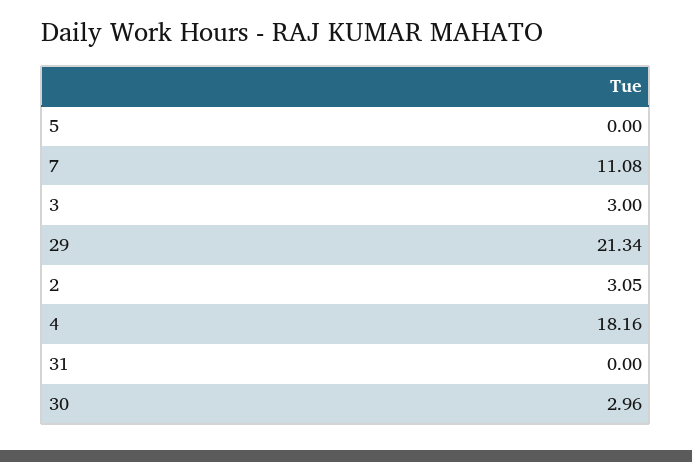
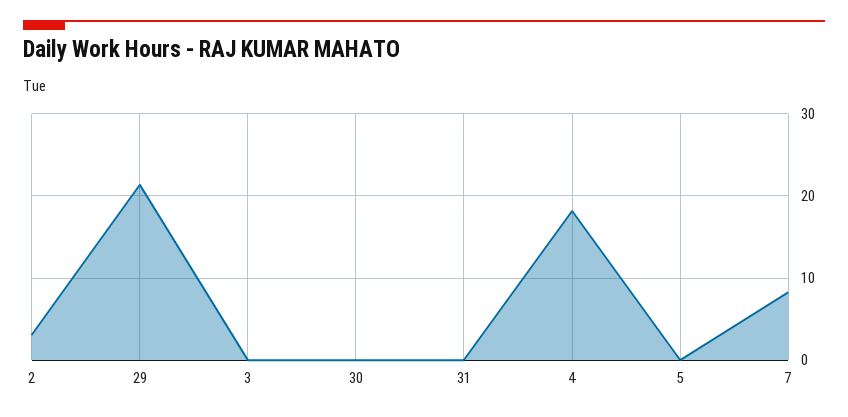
  {
    "5": 0,
-   "7": 11.08,
+   "7": 8,
-   "3": 3,
+   "3": 0,
    "29": 21.34,
    "2": 3.05,
    "4": 18.16,
    "31": 0,
-   "30": 2.96
+   "30": 0
  }

